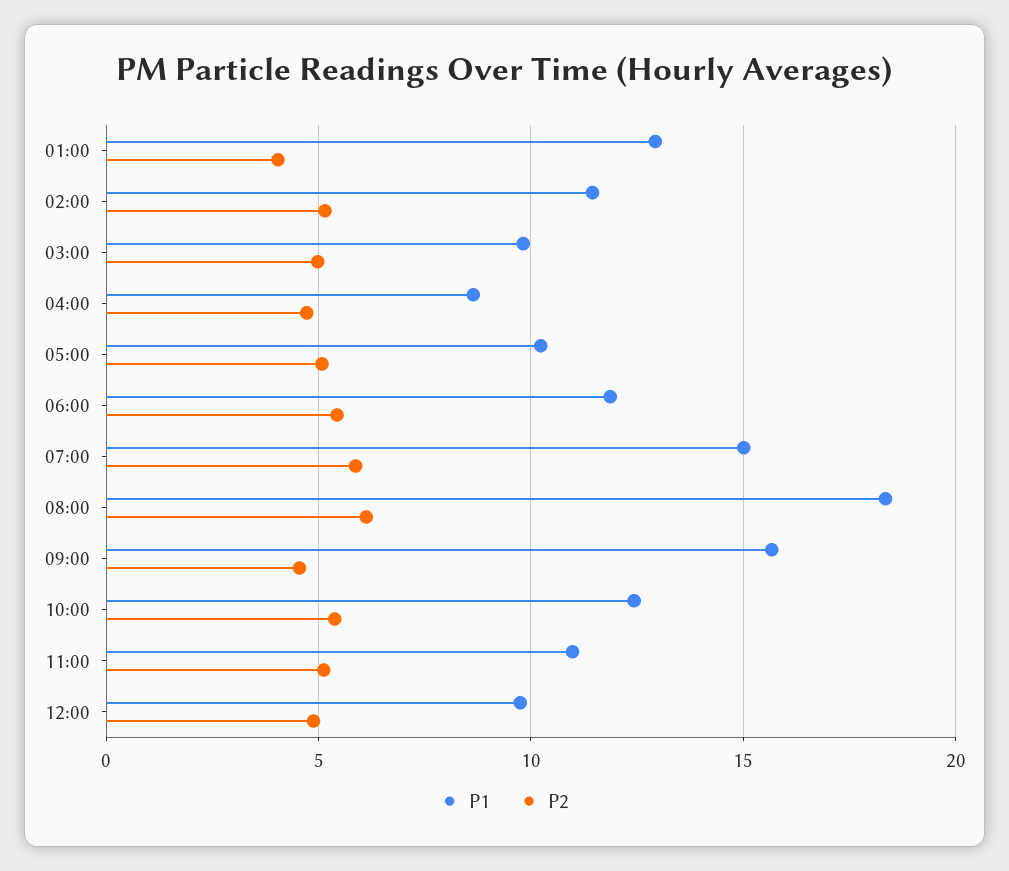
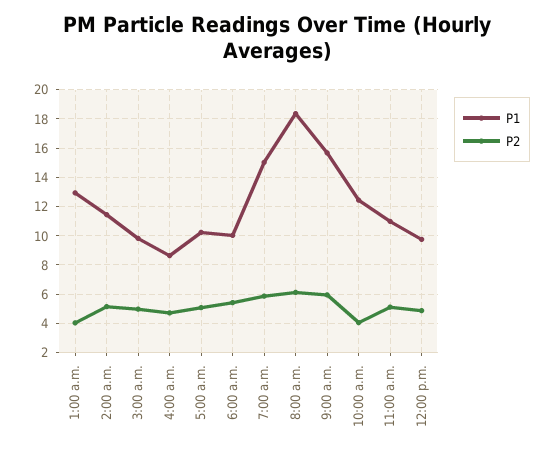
  {
    "P1": {
      "01:00": 13,
      "02:00": 11.5,
      "03:00": 10,
      "04:00": 8.5,
      "05:00": 10,
-     "06:00": 12,
+     "06:00": 10,
      "07:00": 15,
      "08:00": 18.5,
      "09:00": 15.5,
      "10:00": 12.5,
      "11:00": 11,
      "12:00": 10
    },
    "P2": {
      "01:00": 4,
      "02:00": 5,
      "03:00": 5,
      "04:00": 4.5,
      "05:00": 5,
      "06:00": 5.5,
      "07:00": 6,
      "08:00": 6,
-     "09:00": 4.5,
+     "09:00": 6,
-     "10:00": 5.5,
+     "10:00": 4,
      "11:00": 5,
      "12:00": 5
    }
  }

